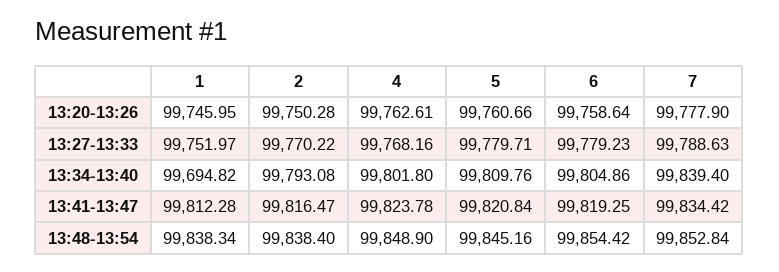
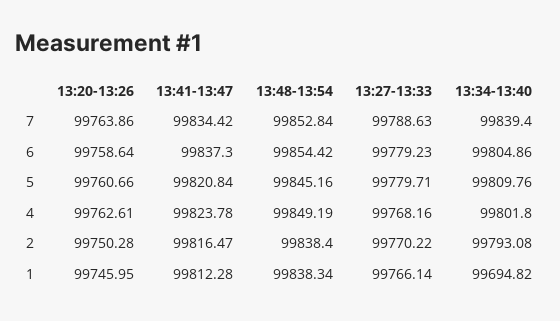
  {
    "1": {
      "13:20-13:26": 99745.95,
-     "13:27-13:33": 99751.97,
+     "13:27-13:33": 99766.14,
      "13:34-13:40": 99694.82,
      "13:41-13:47": 99812.28,
      "13:48-13:54": 99838.34
    },
    "2": {
      "13:20-13:26": 99750.28,
      "13:27-13:33": 99770.22,
      "13:34-13:40": 99793.08,
      "13:41-13:47": 99816.47,
      "13:48-13:54": 99838.4
    },
    "4": {
      "13:20-13:26": 99762.61,
      "13:27-13:33": 99768.16,
      "13:34-13:40": 99801.8,
      "13:41-13:47": 99823.78,
-     "13:48-13:54": 99848.9
+     "13:48-13:54": 99849.19
    },
    "5": {
      "13:20-13:26": 99760.66,
      "13:27-13:33": 99779.71,
      "13:34-13:40": 99809.76,
      "13:41-13:47": 99820.84,
      "13:48-13:54": 99845.16
    },
    "6": {
      "13:20-13:26": 99758.64,
      "13:27-13:33": 99779.23,
      "13:34-13:40": 99804.86,
-     "13:41-13:47": 99819.25,
+     "13:41-13:47": 99837.3,
      "13:48-13:54": 99854.42
    },
    "7": {
-     "13:20-13:26": 99777.9,
+     "13:20-13:26": 99763.86,
      "13:27-13:33": 99788.63,
      "13:34-13:40": 99839.4,
      "13:41-13:47": 99834.42,
      "13:48-13:54": 99852.84
    }
  }

